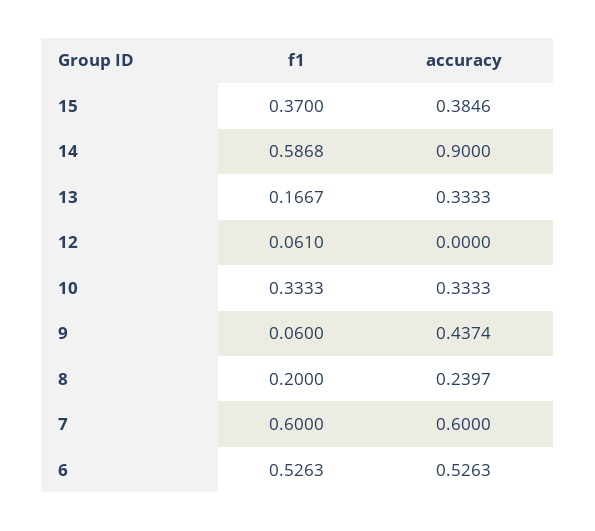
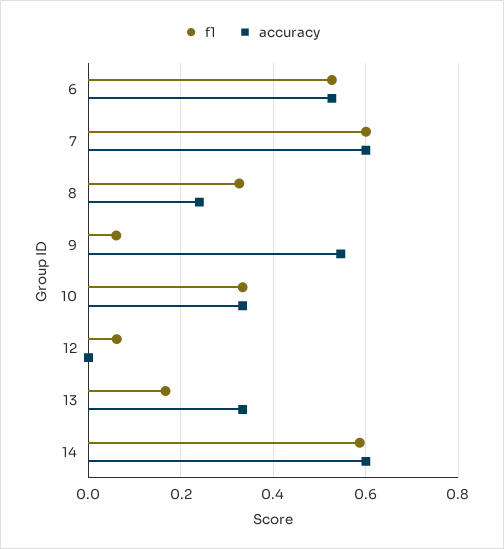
  {
    "f1": {
-     "15": 0.37,
      "14": 0.5868,
      "13": 0.1667,
      "12": 0.061,
      "10": 0.3333,
      "9": 0.06,
-     "8": 0.2,
+     "8": 0.32,
      "7": 0.6,
      "6": 0.5263
    },
    "accuracy": {
-     "15": 0.3846,
-     "14": 0.9,
+     "14": 0.6,
      "13": 0.3333,
      "12": 0,
      "10": 0.3333,
-     "9": 0.4374,
+     "9": 0.54,
      "8": 0.2397,
      "7": 0.6,
      "6": 0.5263
    }
  }

